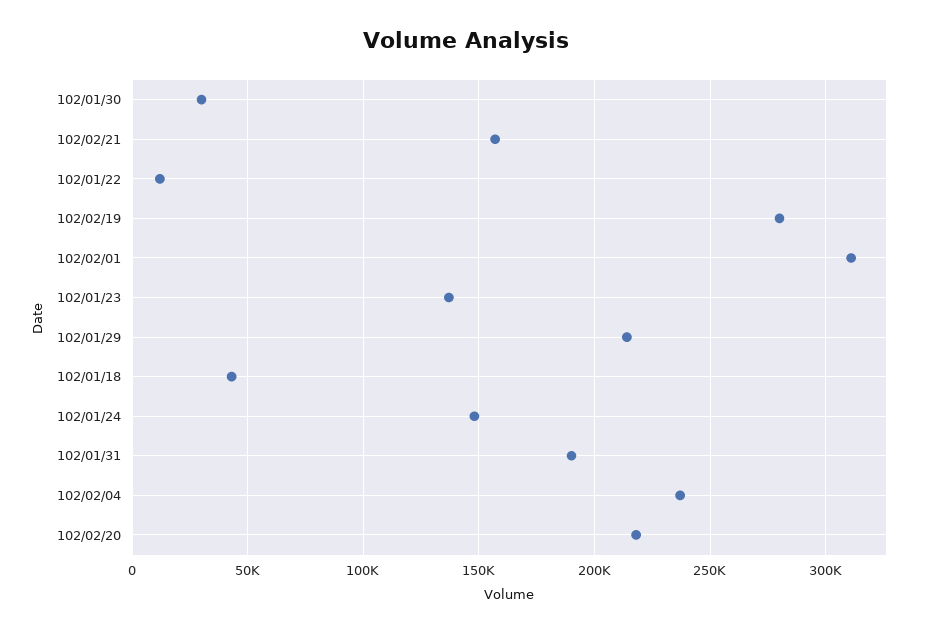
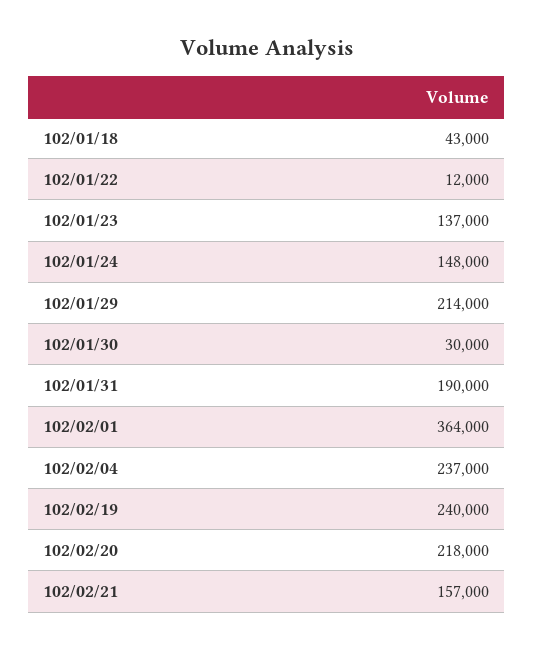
  {
    "102/01/30": 30000,
    "102/02/21": 157000,
    "102/01/22": 12000,
-   "102/02/19": 280000,
+   "102/02/19": 240000,
-   "102/02/01": 310000,
+   "102/02/01": 364000,
    "102/01/23": 137000,
    "102/01/29": 214000,
    "102/01/18": 43000,
    "102/01/24": 148000,
    "102/01/31": 190000,
    "102/02/04": 237000,
    "102/02/20": 218000
  }

